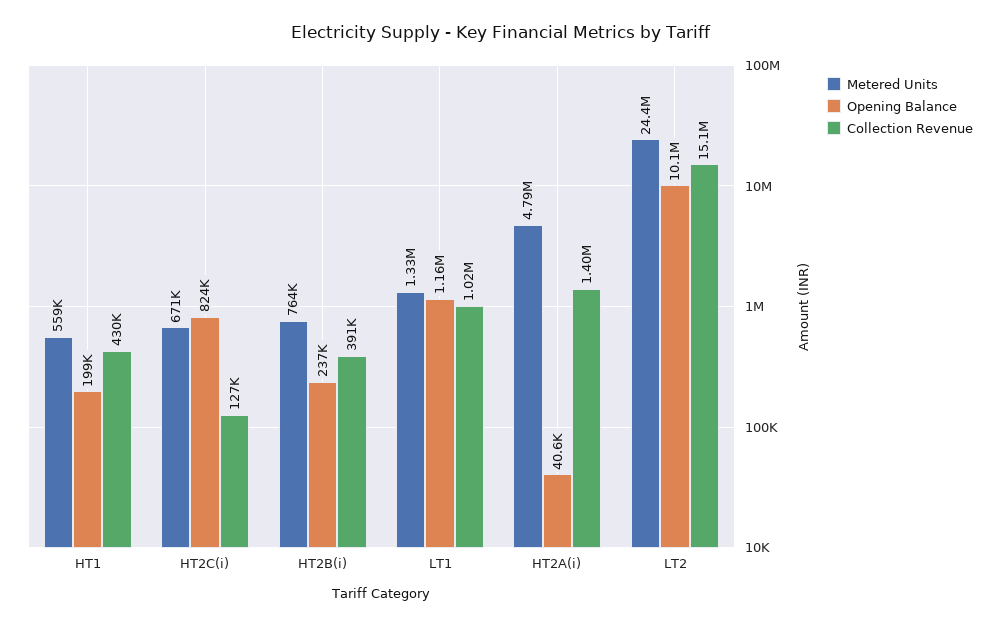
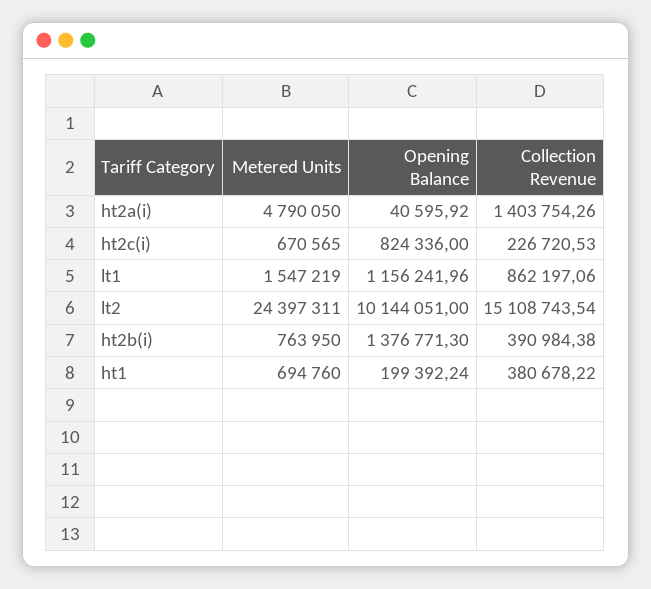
  {
    "Metered Units": {
-     "HT1": 559000,
+     "HT1": 694760,
      "HT2C(i)": 670565,
      "HT2B(i)": 763950,
-     "LT1": 1330000,
+     "LT1": 1547219,
      "HT2A(i)": 4790050,
      "LT2": 24397311
    },
    "Opening Balance": {
      "HT1": 199392.24,
      "HT2C(i)": 824336,
-     "HT2B(i)": 237000,
+     "HT2B(i)": 1376771.3,
      "LT1": 1156241.96,
      "HT2A(i)": 40595.92,
      "LT2": 10144051
    },
    "Collection Revenue": {
-     "HT1": 430000,
+     "HT1": 380678.22,
-     "HT2C(i)": 127000,
+     "HT2C(i)": 226720.53,
      "HT2B(i)": 390984.38,
-     "LT1": 1020000,
+     "LT1": 862197.06,
      "HT2A(i)": 1403754.26,
      "LT2": 15108743.54
    }
  }

